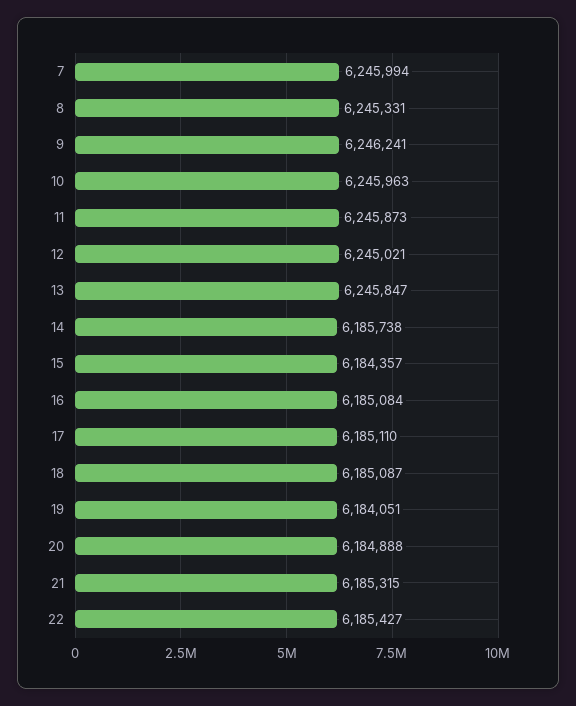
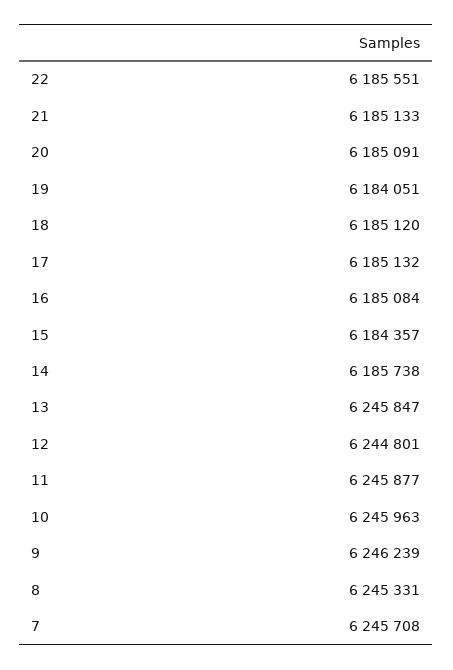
  {
-   "7": 6245994,
+   "7": 6245708,
    "8": 6245331,
-   "9": 6246241,
+   "9": 6246239,
    "10": 6245963,
-   "11": 6245873,
+   "11": 6245877,
-   "12": 6245021,
+   "12": 6244801,
    "13": 6245847,
    "14": 6185738,
    "15": 6184357,
    "16": 6185084,
-   "17": 6185110,
+   "17": 6185132,
-   "18": 6185087,
+   "18": 6185120,
    "19": 6184051,
-   "20": 6184888,
+   "20": 6185091,
-   "21": 6185315,
+   "21": 6185133,
-   "22": 6185427
+   "22": 6185551
  }

